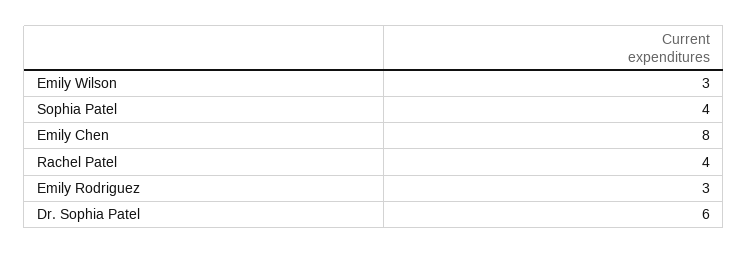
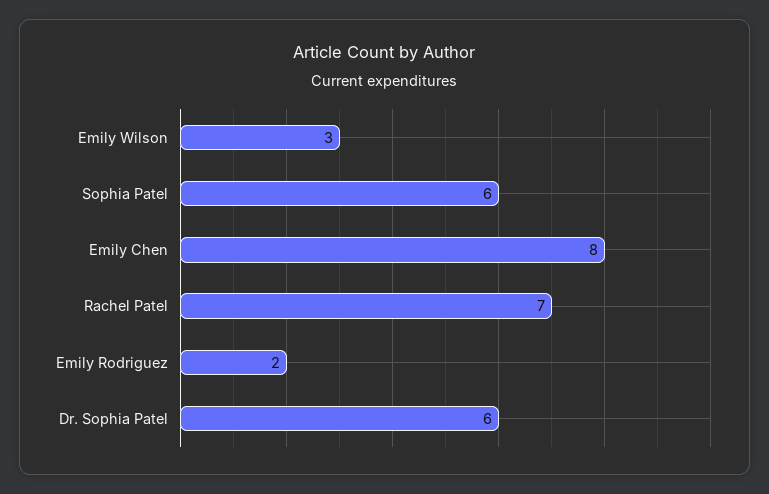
  {
    "Emily Wilson": 3,
-   "Sophia Patel": 4,
+   "Sophia Patel": 6,
    "Emily Chen": 8,
-   "Rachel Patel": 4,
+   "Rachel Patel": 7,
-   "Emily Rodriguez": 3,
+   "Emily Rodriguez": 2,
    "Dr. Sophia Patel": 6
  }

